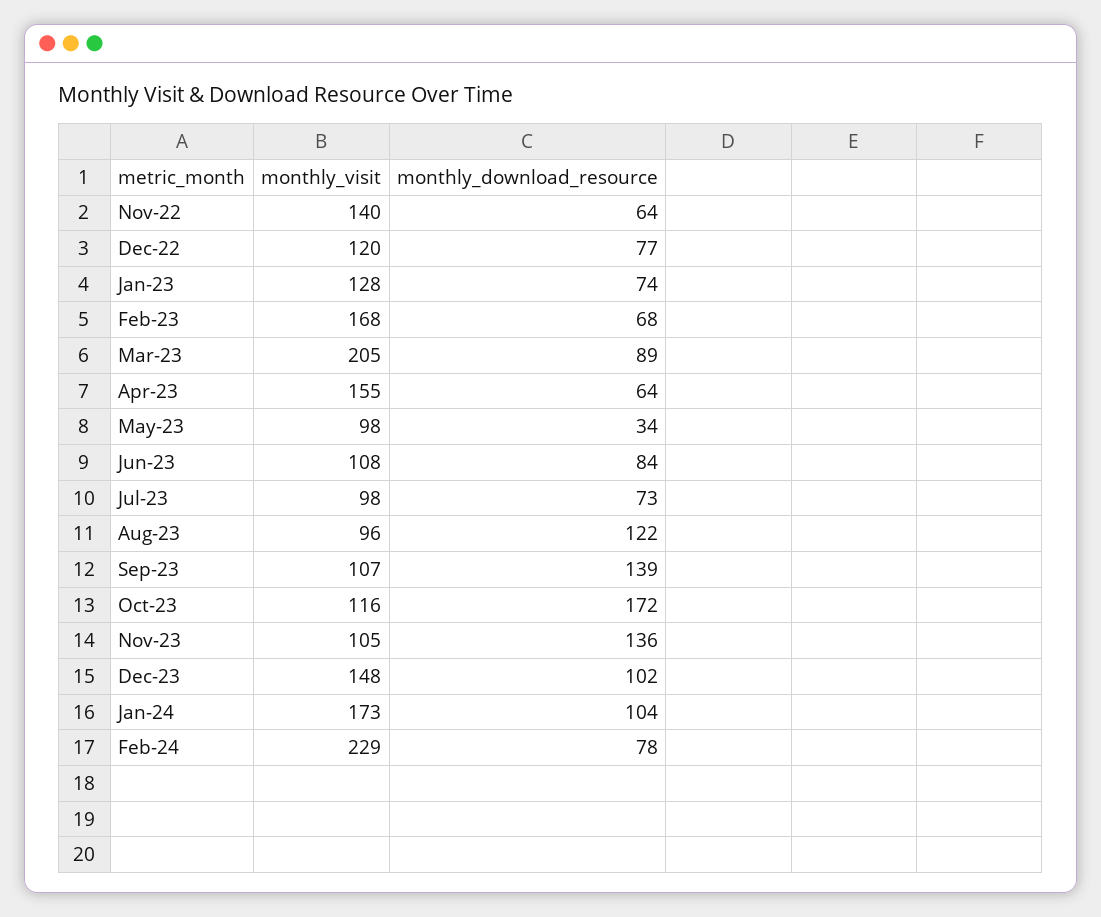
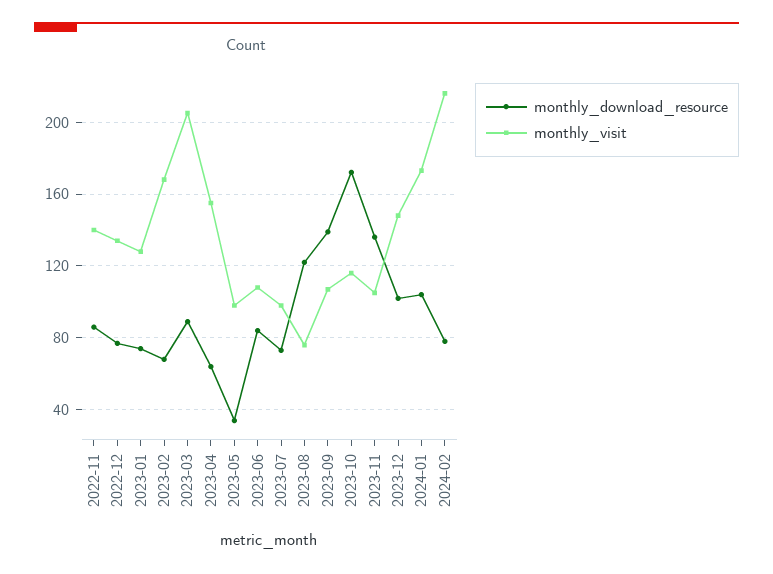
  {
    "monthly_visit": {
      "Nov-22": 140,
-     "Dec-22": 120,
+     "Dec-22": 135,
      "Jan-23": 128,
      "Feb-23": 168,
      "Mar-23": 205,
      "Apr-23": 155,
      "May-23": 98,
      "Jun-23": 108,
      "Jul-23": 98,
-     "Aug-23": 96,
+     "Aug-23": 75,
      "Sep-23": 107,
      "Oct-23": 116,
      "Nov-23": 105,
      "Dec-23": 148,
      "Jan-24": 173,
-     "Feb-24": 229
+     "Feb-24": 215
    },
    "monthly_download_resource": {
-     "Nov-22": 64,
+     "Nov-22": 85,
      "Dec-22": 77,
      "Jan-23": 74,
      "Feb-23": 68,
      "Mar-23": 89,
      "Apr-23": 64,
      "May-23": 34,
      "Jun-23": 84,
      "Jul-23": 73,
      "Aug-23": 122,
      "Sep-23": 139,
      "Oct-23": 172,
      "Nov-23": 136,
      "Dec-23": 102,
      "Jan-24": 104,
      "Feb-24": 78
    }
  }

